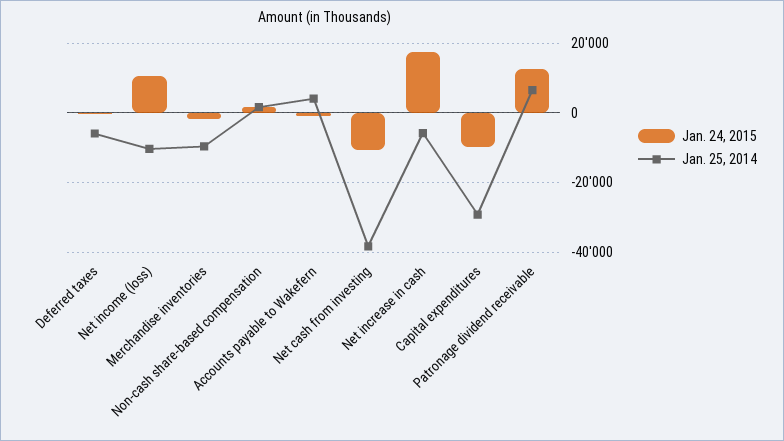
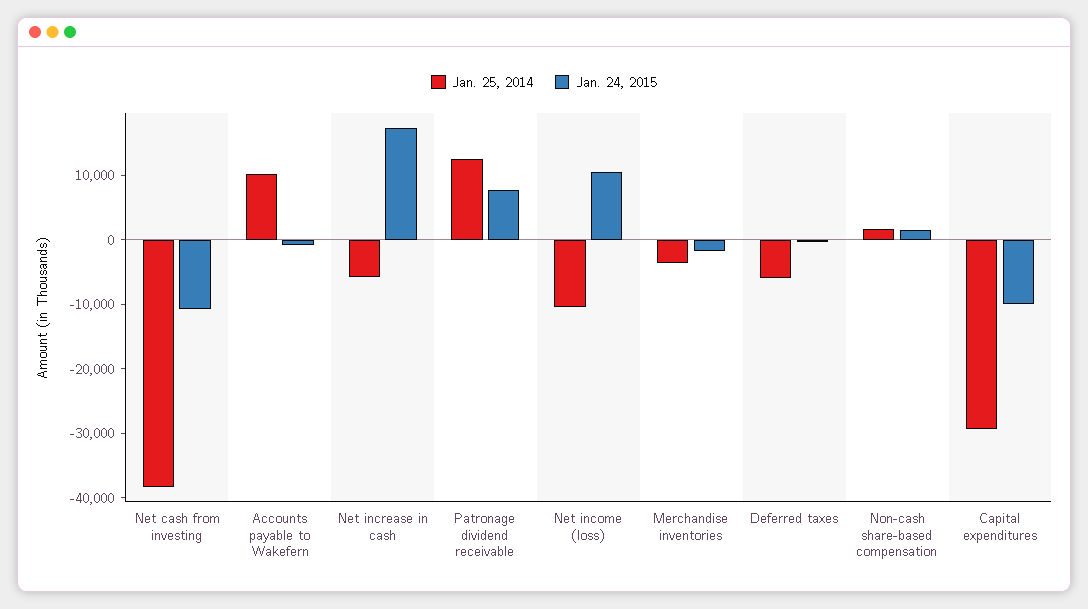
  {
    "Jan. 24, 2015": {
      "Deferred taxes": 0,
      "Net income (loss)": 10000,
      "Merchandise inventories": -2000,
      "Non-cash share-based compensation": 2000,
      "Accounts payable to Wakefern": 0,
      "Net cash from investing": -10000,
      "Net increase in cash": 18000,
      "Capital expenditures": -10000,
-     "Patronage dividend receivable": 12000
+     "Patronage dividend receivable": 8000
    },
    "Jan. 25, 2014": {
      "Deferred taxes": -6000,
      "Net income (loss)": -10000,
-     "Merchandise inventories": -10000,
+     "Merchandise inventories": -4000,
      "Non-cash share-based compensation": 2000,
-     "Accounts payable to Wakefern": 4000,
+     "Accounts payable to Wakefern": 10000,
      "Net cash from investing": -38000,
      "Net increase in cash": -6000,
      "Capital expenditures": -30000,
-     "Patronage dividend receivable": 6000
+     "Patronage dividend receivable": 12000
    }
  }

